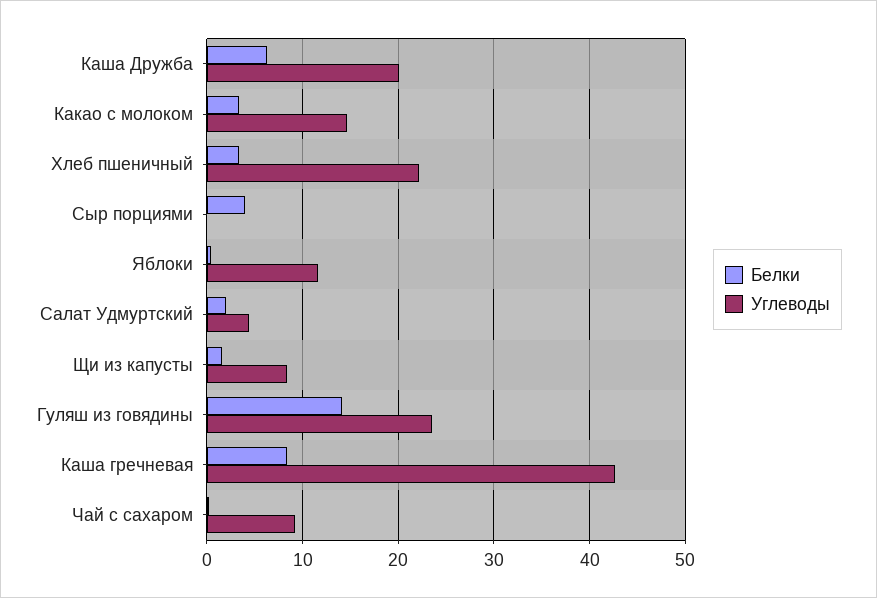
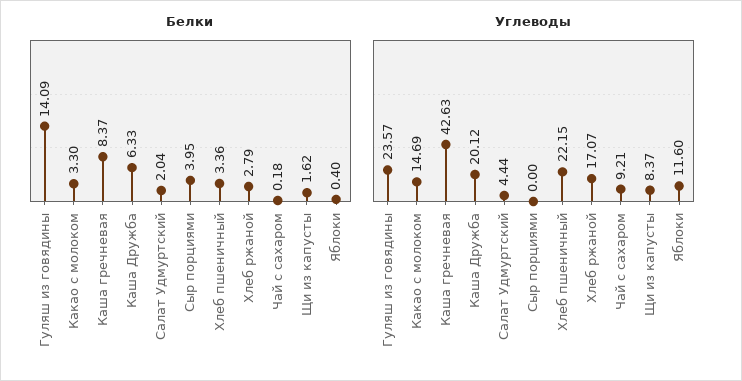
  {
    "Белки": {
      "Каша Дружба": 6.33,
      "Какао с молоком": 3.3,
      "Хлеб пшеничный": 3.36,
      "Сыр порциями": 3.95,
      "Яблоки": 0.4,
      "Салат Удмуртский": 2.04,
      "Щи из капусты": 1.62,
      "Гуляш из говядины": 14.09,
      "Каша гречневая": 8.37,
-     "Чай с сахаром": 0.18
+     "Чай с сахаром": 0.18,
+     "Хлеб ржаной": 2.79
    },
    "Углеводы": {
      "Каша Дружба": 20.12,
      "Какао с молоком": 14.69,
      "Хлеб пшеничный": 22.15,
      "Сыр порциями": 0,
      "Яблоки": 11.6,
      "Салат Удмуртский": 4.44,
      "Щи из капусты": 8.37,
      "Гуляш из говядины": 23.57,
      "Каша гречневая": 42.63,
-     "Чай с сахаром": 9.21
+     "Чай с сахаром": 9.21,
+     "Хлеб ржаной": 17.07
    }
  }

